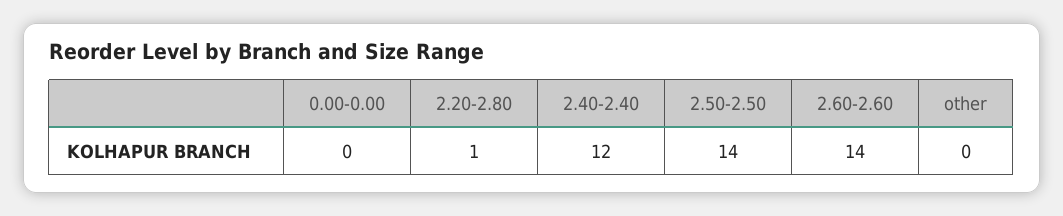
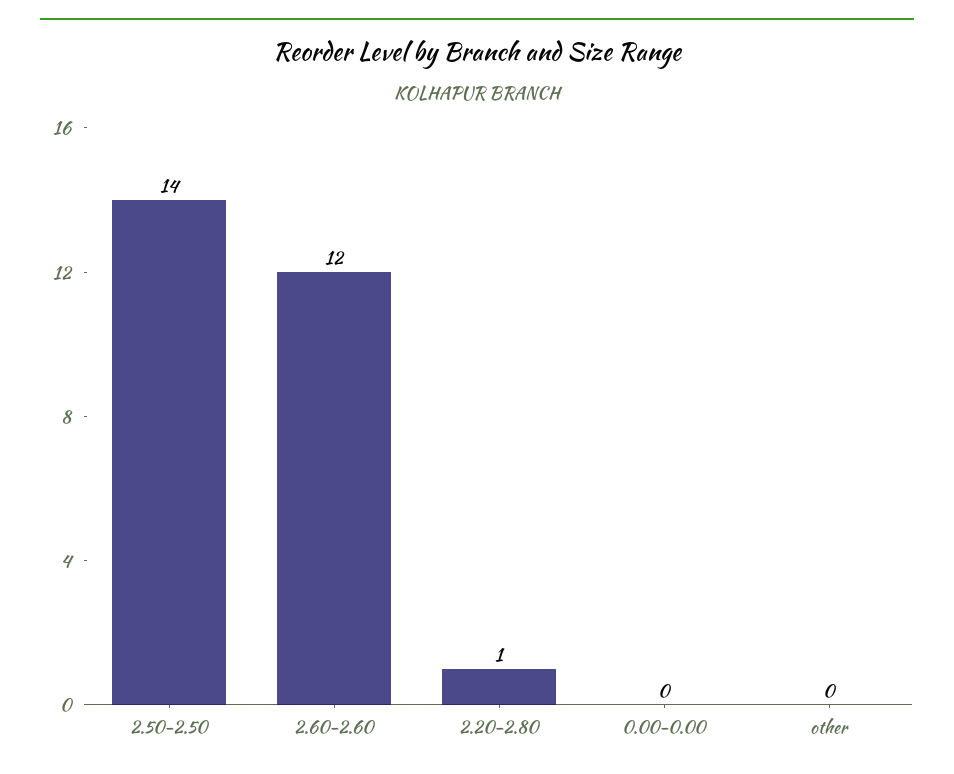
  {
    "0.00-0.00": 0,
    "2.20-2.80": 1,
-   "2.40-2.40": 12,
    "2.50-2.50": 14,
-   "2.60-2.60": 14,
+   "2.60-2.60": 12,
    "other": 0
  }

